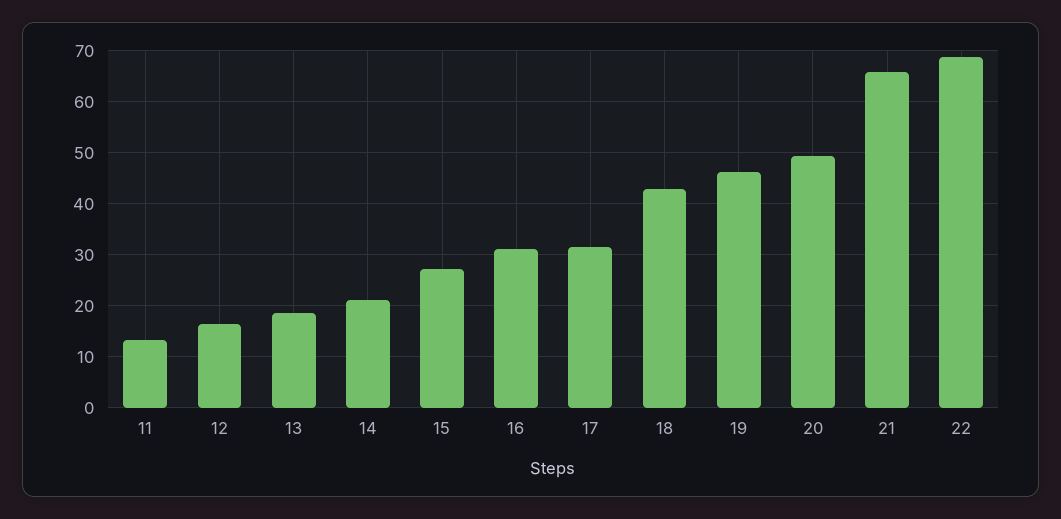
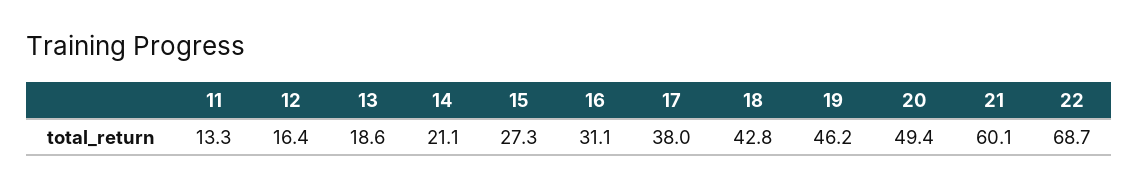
  {
    "11": 13.3,
    "12": 16.4,
    "13": 18.6,
    "14": 21.1,
    "15": 27.3,
    "16": 31.1,
-   "17": 32,
+   "17": 38,
    "18": 42.8,
    "19": 46.2,
    "20": 49.4,
-   "21": 66,
+   "21": 60.1,
    "22": 68.7
  }

